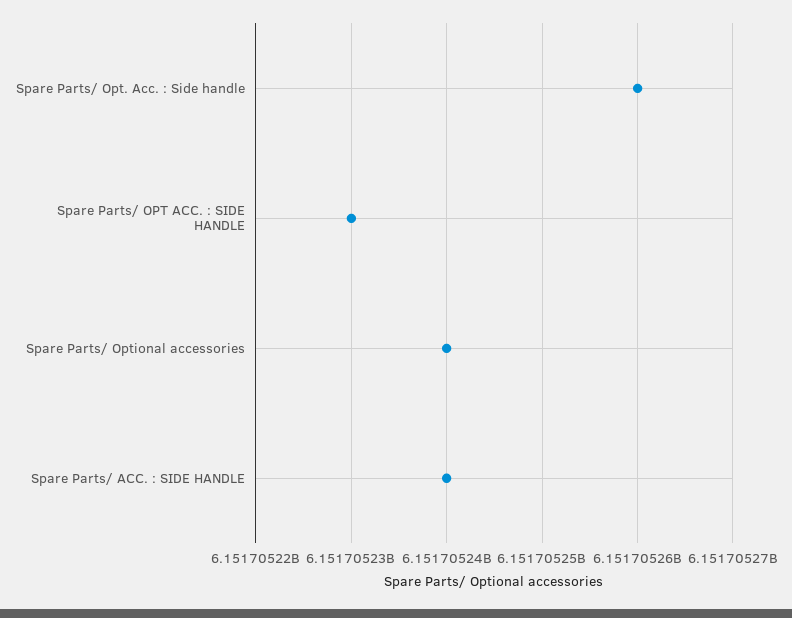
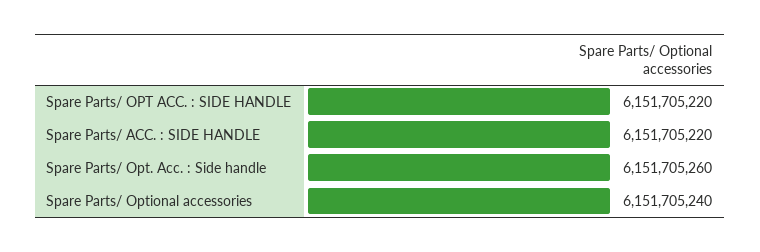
  {
    "Spare Parts/ Opt. Acc. : Side handle": 6151705260,
-   "Spare Parts/ OPT ACC. : SIDE HANDLE": 6151705230,
+   "Spare Parts/ OPT ACC. : SIDE HANDLE": 6151705220,
    "Spare Parts/ Optional accessories": 6151705240,
-   "Spare Parts/ ACC. : SIDE HANDLE": 6151705240
+   "Spare Parts/ ACC. : SIDE HANDLE": 6151705220
  }

